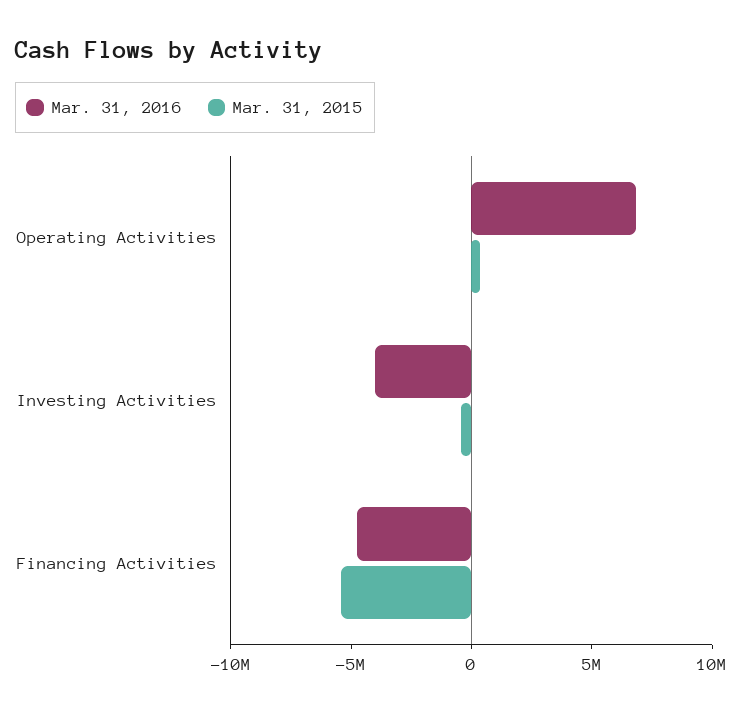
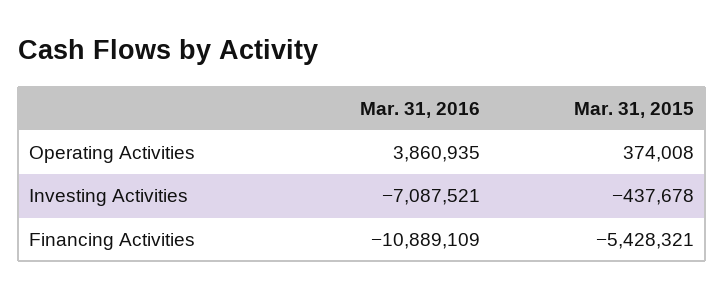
  {
    "Mar. 31, 2016": {
-     "Operating Activities": 7000000,
+     "Operating Activities": 3860935,
-     "Investing Activities": -4000000,
+     "Investing Activities": -7087521,
-     "Financing Activities": -5000000
+     "Financing Activities": -10889109
    },
    "Mar. 31, 2015": {
      "Operating Activities": 374008,
      "Investing Activities": -437678,
      "Financing Activities": -5428321
    }
  }

